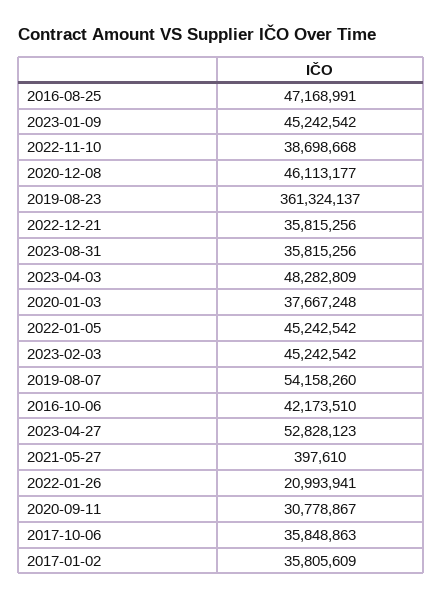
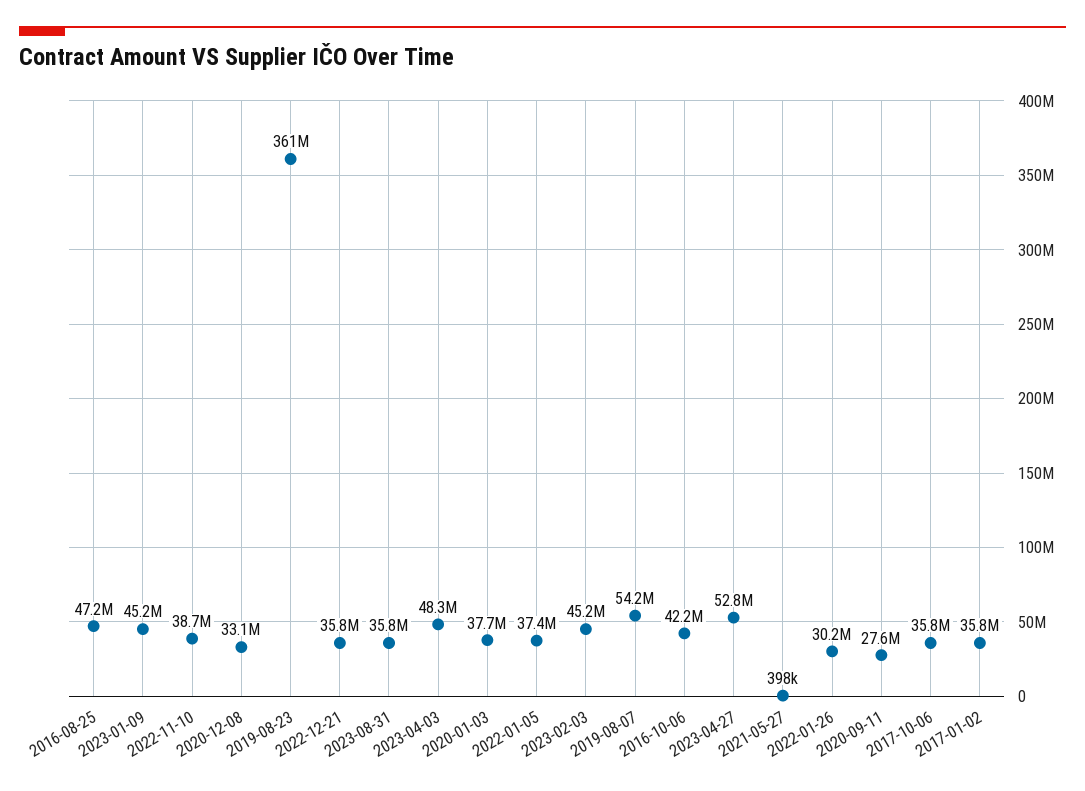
  {
    "2016-08-25": 47168991,
    "2023-01-09": 45242542,
    "2022-11-10": 38698668,
-   "2020-12-08": 46113177,
+   "2020-12-08": 33100000,
    "2019-08-23": 361324137,
    "2022-12-21": 35815256,
    "2023-08-31": 35815256,
    "2023-04-03": 48282809,
    "2020-01-03": 37667248,
-   "2022-01-05": 45242542,
+   "2022-01-05": 37400000,
    "2023-02-03": 45242542,
    "2019-08-07": 54158260,
    "2016-10-06": 42173510,
    "2023-04-27": 52828123,
    "2021-05-27": 397610,
-   "2022-01-26": 20993941,
+   "2022-01-26": 30200000,
-   "2020-09-11": 30778867,
+   "2020-09-11": 27600000,
    "2017-10-06": 35848863,
    "2017-01-02": 35805609
  }

